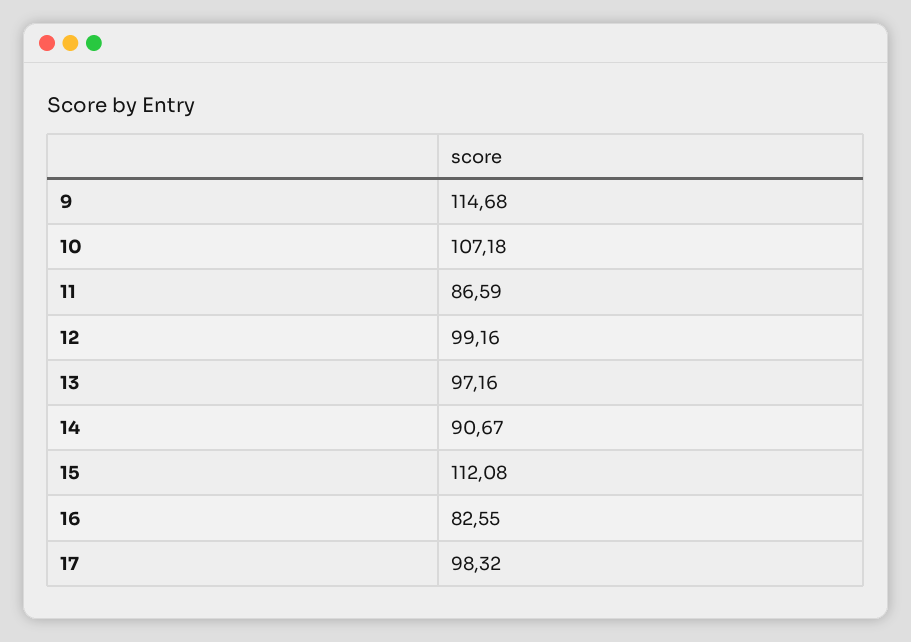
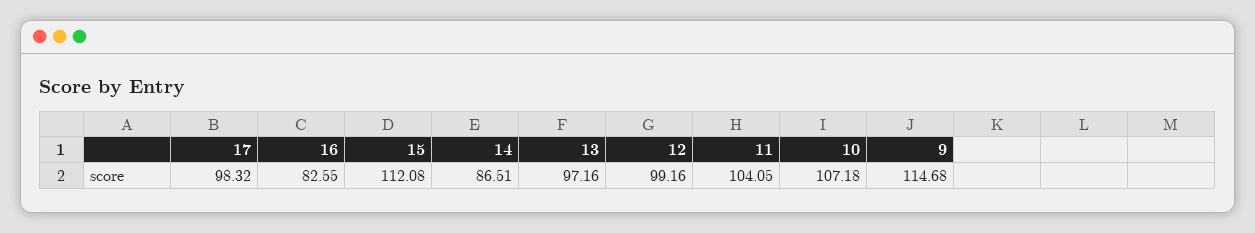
  {
    "9": 114.68,
    "10": 107.18,
-   "11": 86.59,
+   "11": 104.05,
    "12": 99.16,
    "13": 97.16,
-   "14": 90.67,
+   "14": 86.51,
    "15": 112.08,
    "16": 82.55,
    "17": 98.32
  }

